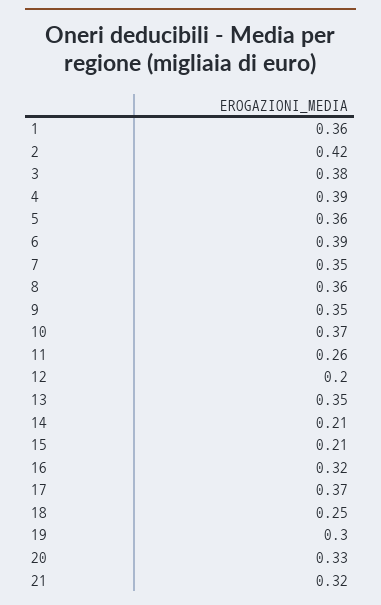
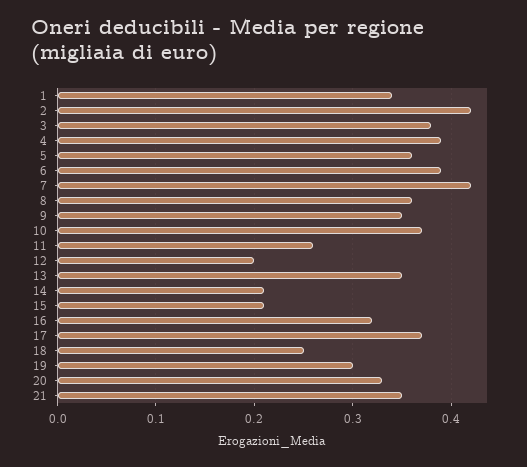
  {
-   "1": 0.36,
+   "1": 0.34,
    "2": 0.42,
    "3": 0.38,
    "4": 0.39,
    "5": 0.36,
    "6": 0.39,
-   "7": 0.35,
+   "7": 0.42,
    "8": 0.36,
    "9": 0.35,
    "10": 0.37,
    "11": 0.26,
    "12": 0.2,
    "13": 0.35,
    "14": 0.21,
    "15": 0.21,
    "16": 0.32,
    "17": 0.37,
    "18": 0.25,
    "19": 0.3,
    "20": 0.33,
-   "21": 0.32
+   "21": 0.35
  }

